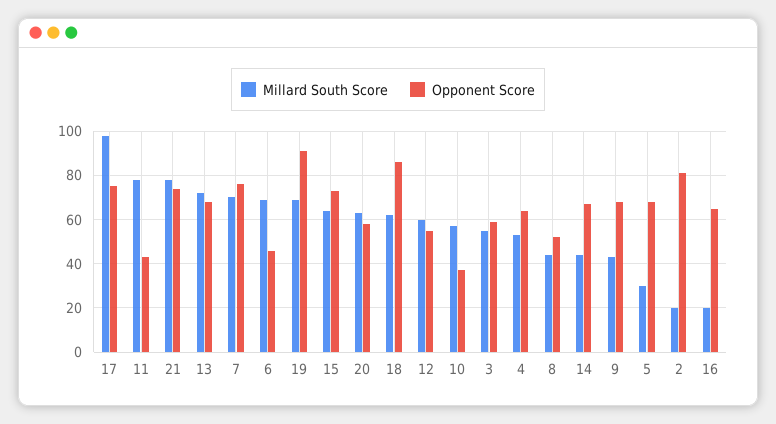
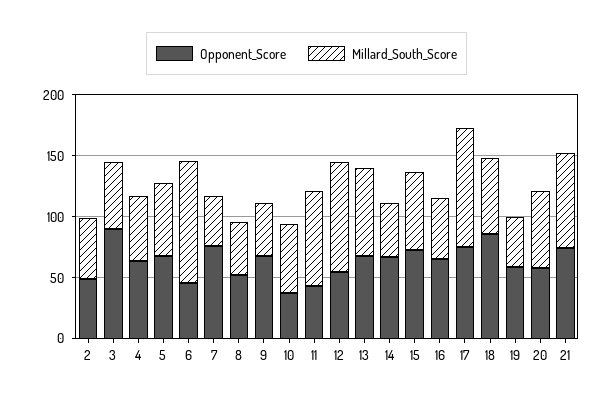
  {
    "Millard South Score": {
      "17": 100,
      "11": 80,
      "21": 80,
      "13": 70,
-     "7": 70,
+     "7": 40,
-     "6": 70,
+     "6": 100,
-     "19": 70,
+     "19": 40,
      "15": 65,
      "20": 65,
      "18": 60,
-     "12": 60,
+     "12": 90,
      "10": 55,
      "3": 55,
      "4": 55,
      "8": 45,
      "14": 45,
      "9": 45,
-     "5": 30,
+     "5": 60,
-     "2": 20,
+     "2": 50,
-     "16": 20
+     "16": 50
    },
    "Opponent Score": {
      "17": 75,
      "11": 45,
      "21": 75,
      "13": 70,
      "7": 75,
      "6": 45,
-     "19": 90,
+     "19": 60,
      "15": 75,
      "20": 60,
      "18": 85,
      "12": 55,
      "10": 35,
-     "3": 60,
+     "3": 90,
      "4": 65,
      "8": 50,
      "14": 65,
      "9": 70,
      "5": 70,
-     "2": 80,
+     "2": 50,
      "16": 65
    }
  }

